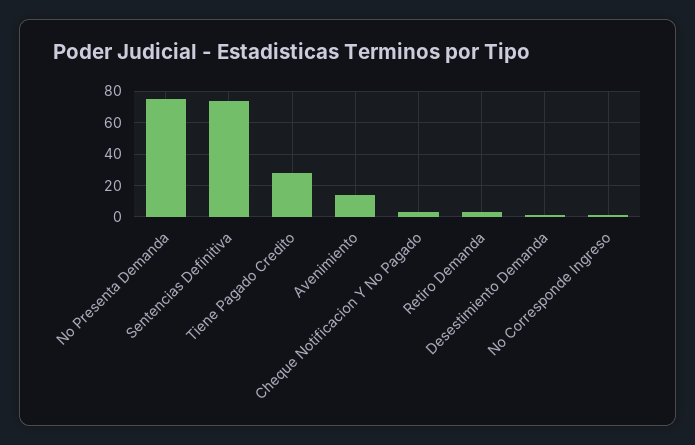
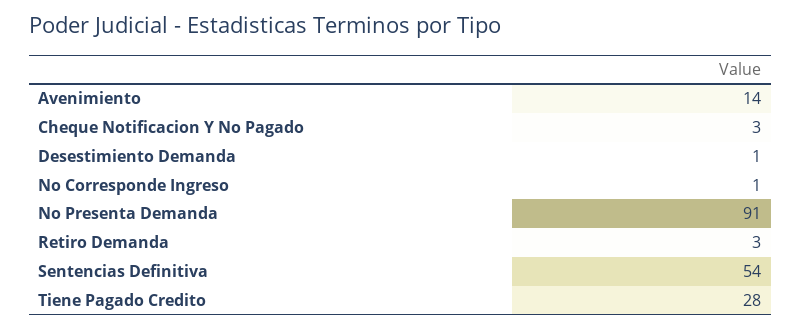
  {
-   "No Presenta Demanda": 75,
+   "No Presenta Demanda": 91,
-   "Sentencias Definitiva": 75,
+   "Sentencias Definitiva": 54,
    "Tiene Pagado Credito": 28,
    "Avenimiento": 14,
    "Cheque Notificacion Y No Pagado": 3,
    "Retiro Demanda": 3,
    "Desestimiento Demanda": 1,
    "No Corresponde Ingreso": 1
  }

